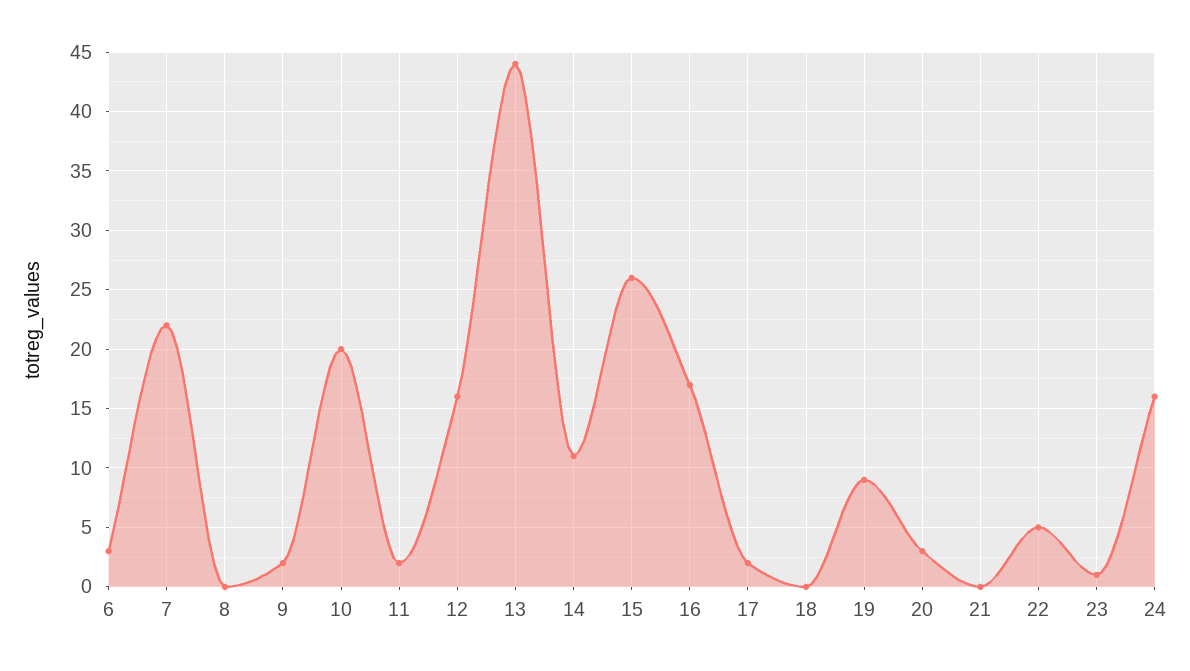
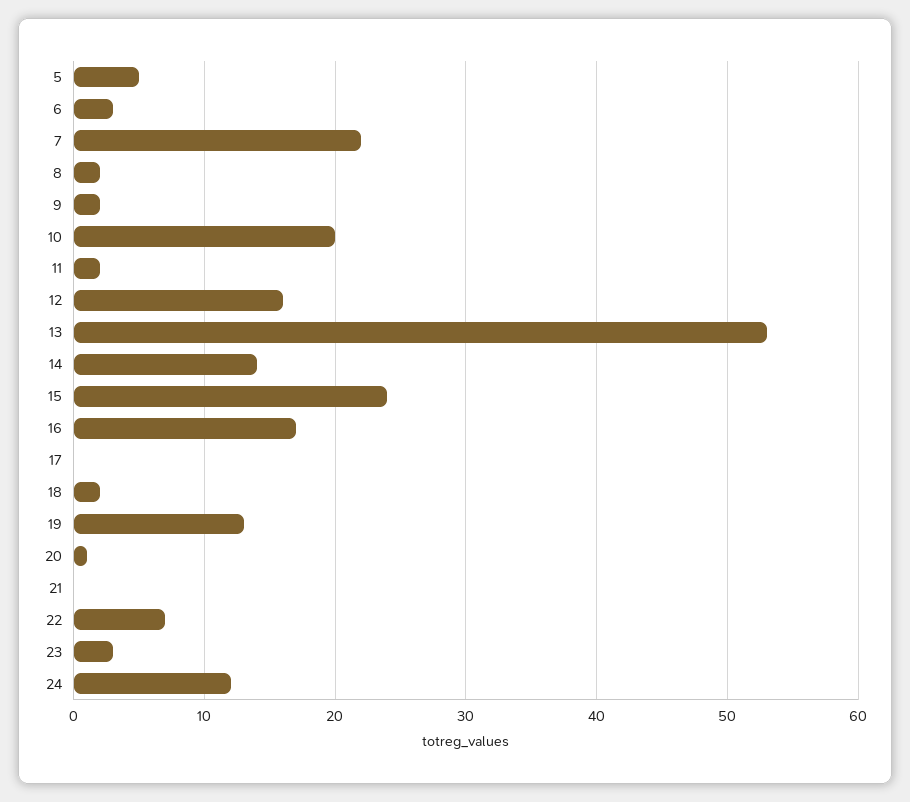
  {
    "6": 3,
    "7": 22,
-   "8": 0,
+   "8": 2,
    "9": 2,
    "10": 20,
    "11": 2,
    "12": 16,
-   "13": 44,
+   "13": 53,
-   "14": 11,
+   "14": 14,
-   "15": 26,
+   "15": 24,
    "16": 17,
-   "17": 2,
+   "17": 0,
-   "18": 0,
+   "18": 2,
-   "19": 9,
+   "19": 13,
-   "20": 3,
+   "20": 1,
    "21": 0,
-   "22": 5,
+   "22": 7,
-   "23": 1,
+   "23": 3,
-   "24": 16
+   "24": 12,
+   "5": 5
  }

